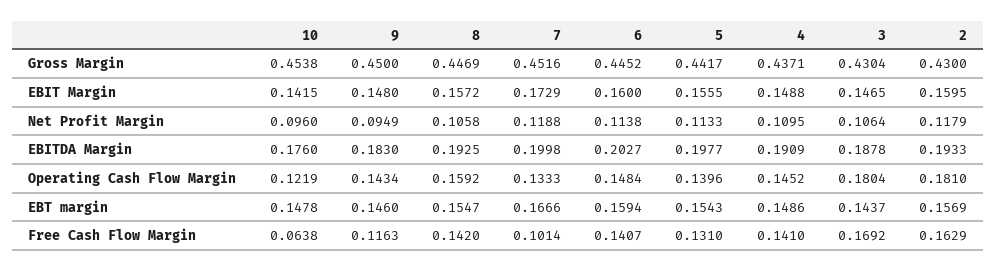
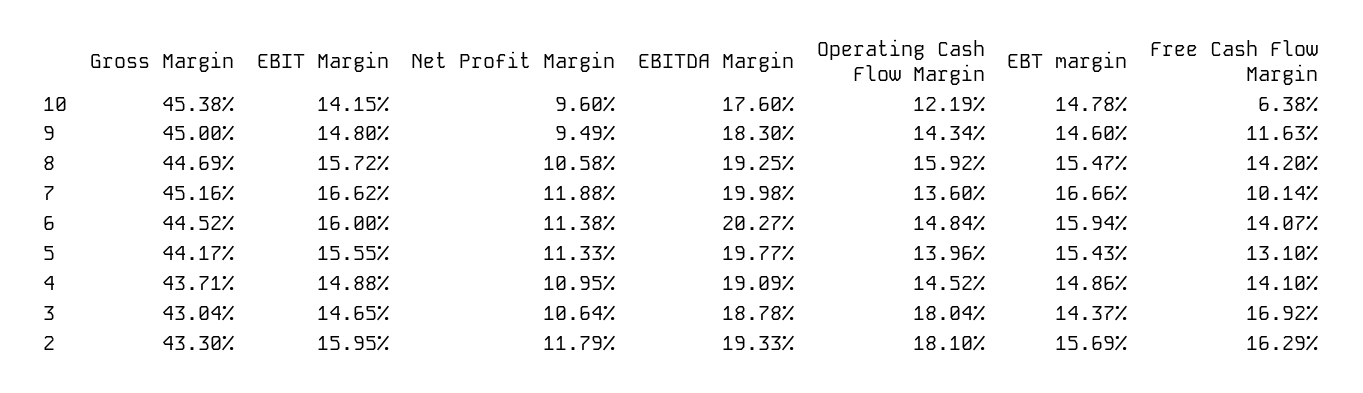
  {
    "10": {
      "Gross Margin": 0.4538,
      "EBIT Margin": 0.1415,
      "Net Profit Margin": 0.096,
      "EBITDA Margin": 0.176,
      "Operating Cash Flow Margin": 0.1219,
      "EBT margin": 0.1478,
      "Free Cash Flow Margin": 0.0638
    },
    "9": {
      "Gross Margin": 0.45,
      "EBIT Margin": 0.148,
      "Net Profit Margin": 0.0949,
      "EBITDA Margin": 0.183,
      "Operating Cash Flow Margin": 0.1434,
      "EBT margin": 0.146,
      "Free Cash Flow Margin": 0.1163
    },
    "8": {
      "Gross Margin": 0.4469,
      "EBIT Margin": 0.1572,
      "Net Profit Margin": 0.1058,
      "EBITDA Margin": 0.1925,
      "Operating Cash Flow Margin": 0.1592,
      "EBT margin": 0.1547,
      "Free Cash Flow Margin": 0.142
    },
    "7": {
      "Gross Margin": 0.4516,
-     "EBIT Margin": 0.1729,
+     "EBIT Margin": 0.1662,
      "Net Profit Margin": 0.1188,
      "EBITDA Margin": 0.1998,
-     "Operating Cash Flow Margin": 0.1333,
+     "Operating Cash Flow Margin": 0.136,
      "EBT margin": 0.1666,
      "Free Cash Flow Margin": 0.1014
    },
    "6": {
      "Gross Margin": 0.4452,
      "EBIT Margin": 0.16,
      "Net Profit Margin": 0.1138,
      "EBITDA Margin": 0.2027,
      "Operating Cash Flow Margin": 0.1484,
      "EBT margin": 0.1594,
      "Free Cash Flow Margin": 0.1407
    },
    "5": {
      "Gross Margin": 0.4417,
      "EBIT Margin": 0.1555,
      "Net Profit Margin": 0.1133,
      "EBITDA Margin": 0.1977,
      "Operating Cash Flow Margin": 0.1396,
      "EBT margin": 0.1543,
      "Free Cash Flow Margin": 0.131
    },
    "4": {
      "Gross Margin": 0.4371,
      "EBIT Margin": 0.1488,
      "Net Profit Margin": 0.1095,
      "EBITDA Margin": 0.1909,
      "Operating Cash Flow Margin": 0.1452,
      "EBT margin": 0.1486,
      "Free Cash Flow Margin": 0.141
    },
    "3": {
      "Gross Margin": 0.4304,
      "EBIT Margin": 0.1465,
      "Net Profit Margin": 0.1064,
      "EBITDA Margin": 0.1878,
      "Operating Cash Flow Margin": 0.1804,
      "EBT margin": 0.1437,
      "Free Cash Flow Margin": 0.1692
    },
    "2": {
-     "Gross Margin": 0.43,
+     "Gross Margin": 0.433,
      "EBIT Margin": 0.1595,
      "Net Profit Margin": 0.1179,
      "EBITDA Margin": 0.1933,
      "Operating Cash Flow Margin": 0.181,
      "EBT margin": 0.1569,
      "Free Cash Flow Margin": 0.1629
    }
  }

